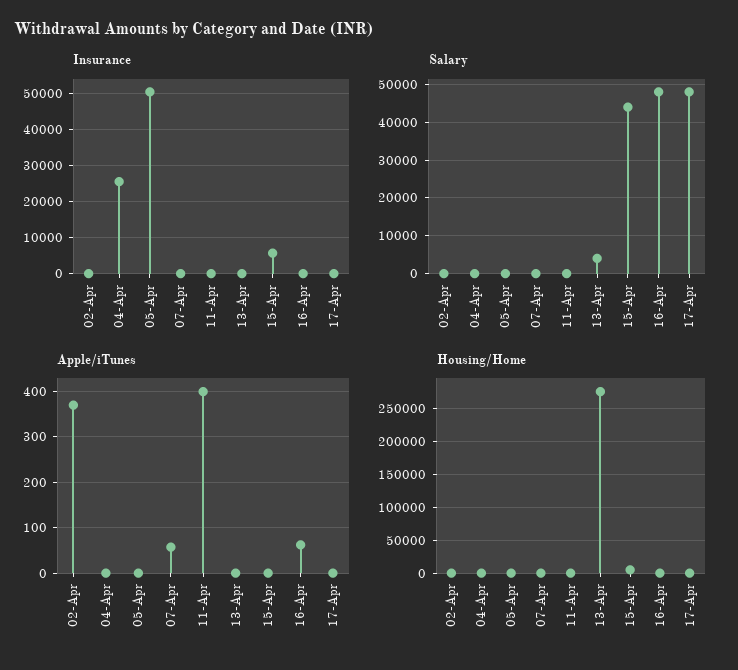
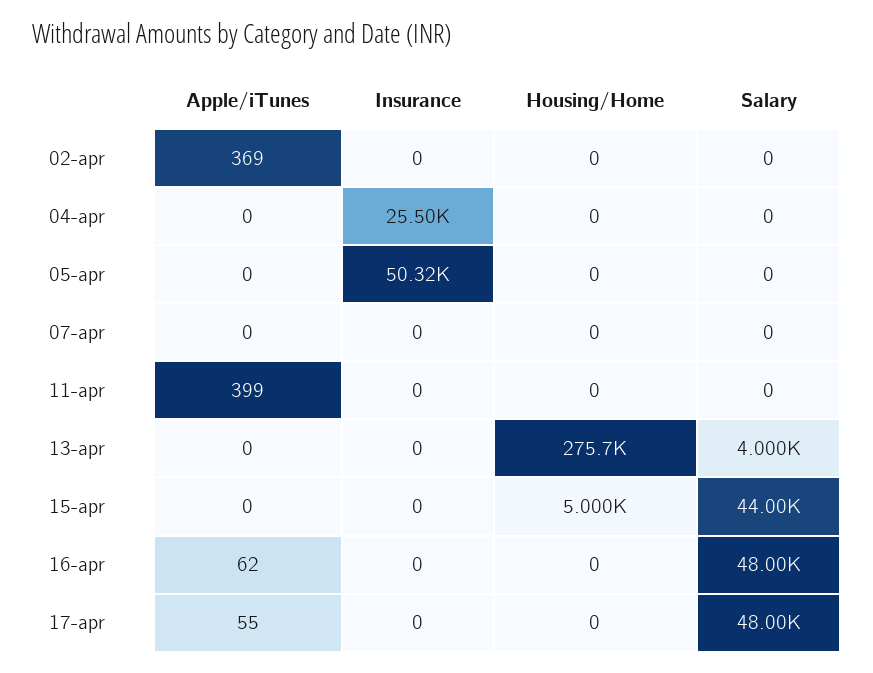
  {
    "Insurance": {
      "02-Apr": 0,
      "04-Apr": 25500,
      "05-Apr": 50320,
      "07-Apr": 0,
      "11-Apr": 0,
      "13-Apr": 0,
-     "15-Apr": 6000,
+     "15-Apr": 0,
      "16-Apr": 0,
      "17-Apr": 0
    },
    "Salary": {
      "02-Apr": 0,
      "04-Apr": 0,
      "05-Apr": 0,
      "07-Apr": 0,
      "11-Apr": 0,
      "13-Apr": 4000,
      "15-Apr": 44000,
      "16-Apr": 48000,
      "17-Apr": 48000
    },
    "Apple/iTunes": {
      "02-Apr": 369,
      "04-Apr": 0,
      "05-Apr": 0,
-     "07-Apr": 60,
+     "07-Apr": 0,
      "11-Apr": 399,
      "13-Apr": 0,
      "15-Apr": 0,
      "16-Apr": 62,
-     "17-Apr": 0
+     "17-Apr": 55
    },
    "Housing/Home": {
      "02-Apr": 0,
      "04-Apr": 0,
      "05-Apr": 0,
      "07-Apr": 0,
      "11-Apr": 0,
      "13-Apr": 275700,
      "15-Apr": 5000,
      "16-Apr": 0,
      "17-Apr": 0
    }
  }

